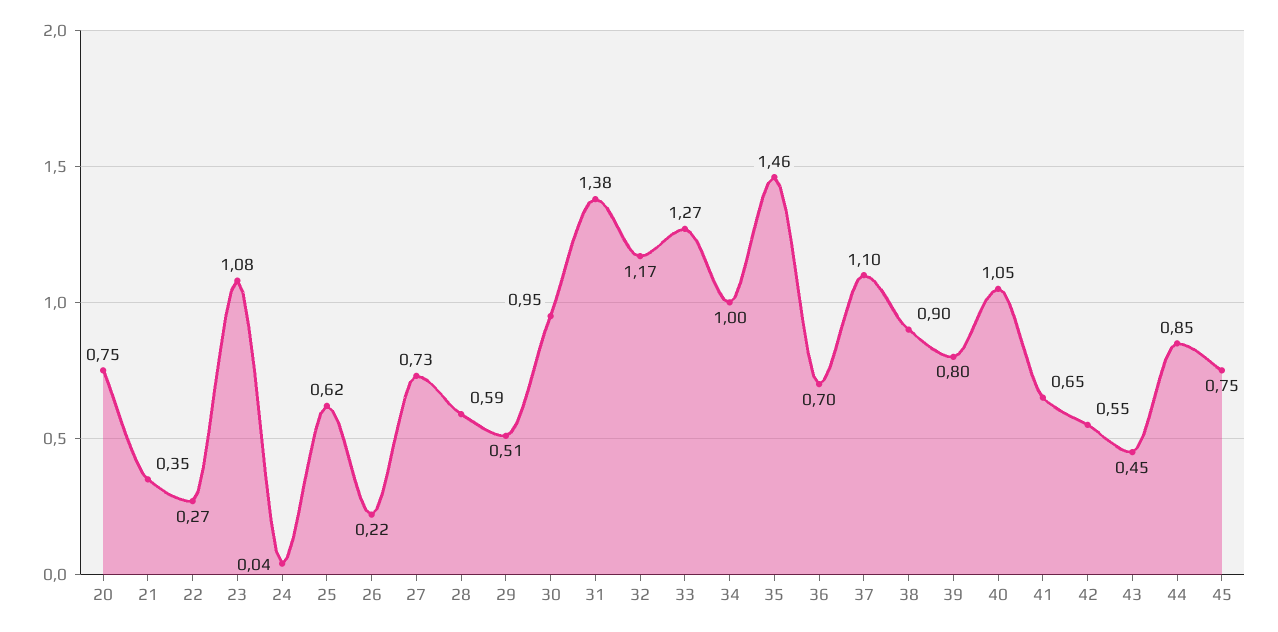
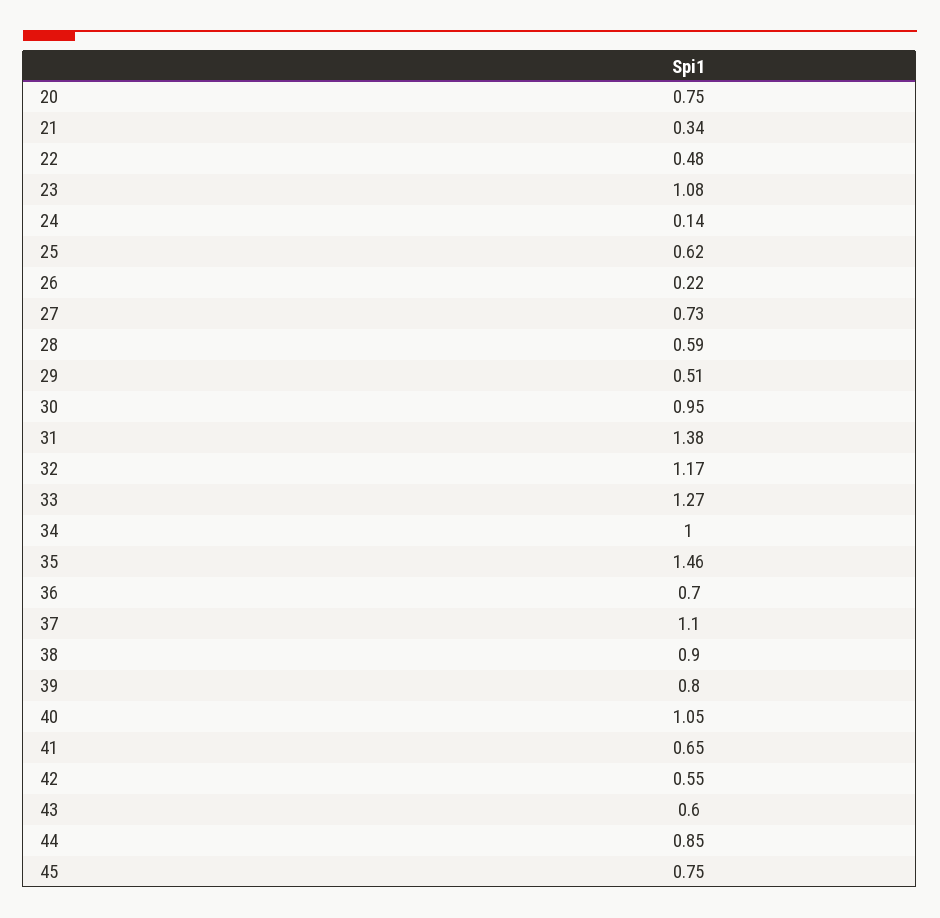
  {
    "20": 0.75,
-   "21": 0.35,
+   "21": 0.34,
-   "22": 0.27,
+   "22": 0.48,
    "23": 1.08,
-   "24": 0.04,
+   "24": 0.14,
    "25": 0.62,
    "26": 0.22,
    "27": 0.73,
    "28": 0.59,
    "29": 0.51,
    "30": 0.95,
    "31": 1.38,
    "32": 1.17,
    "33": 1.27,
    "34": 1,
    "35": 1.46,
    "36": 0.7,
    "37": 1.1,
    "38": 0.9,
    "39": 0.8,
    "40": 1.05,
    "41": 0.65,
    "42": 0.55,
-   "43": 0.45,
+   "43": 0.6,
    "44": 0.85,
    "45": 0.75
  }

